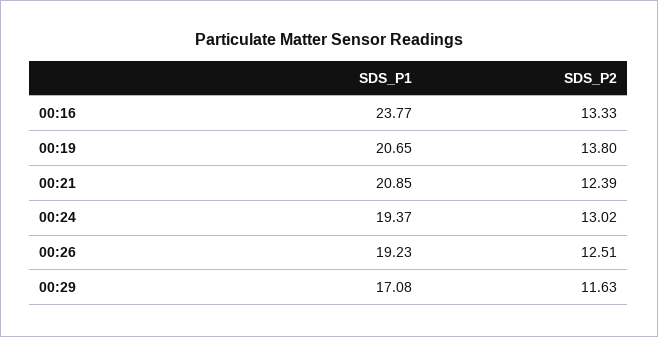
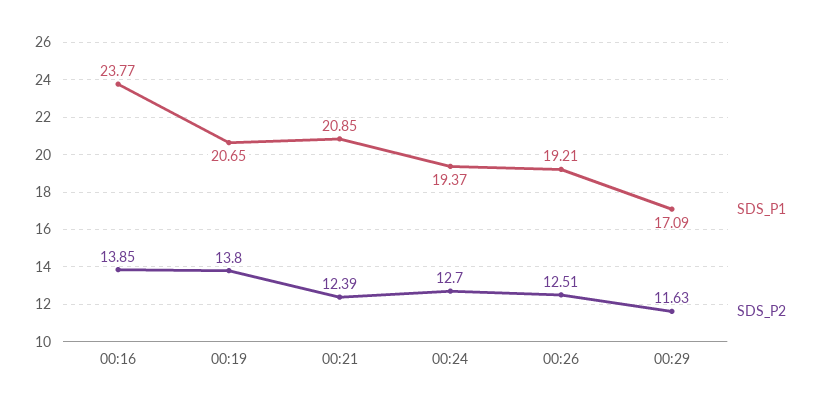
  {
    "SDS_P1": {
      "00:16": 23.77,
      "00:19": 20.65,
      "00:21": 20.85,
      "00:24": 19.37,
-     "00:26": 19.23,
+     "00:26": 19.21,
-     "00:29": 17.08
+     "00:29": 17.09
    },
    "SDS_P2": {
-     "00:16": 13.33,
+     "00:16": 13.85,
      "00:19": 13.8,
      "00:21": 12.39,
-     "00:24": 13.02,
+     "00:24": 12.7,
      "00:26": 12.51,
      "00:29": 11.63
    }
  }

